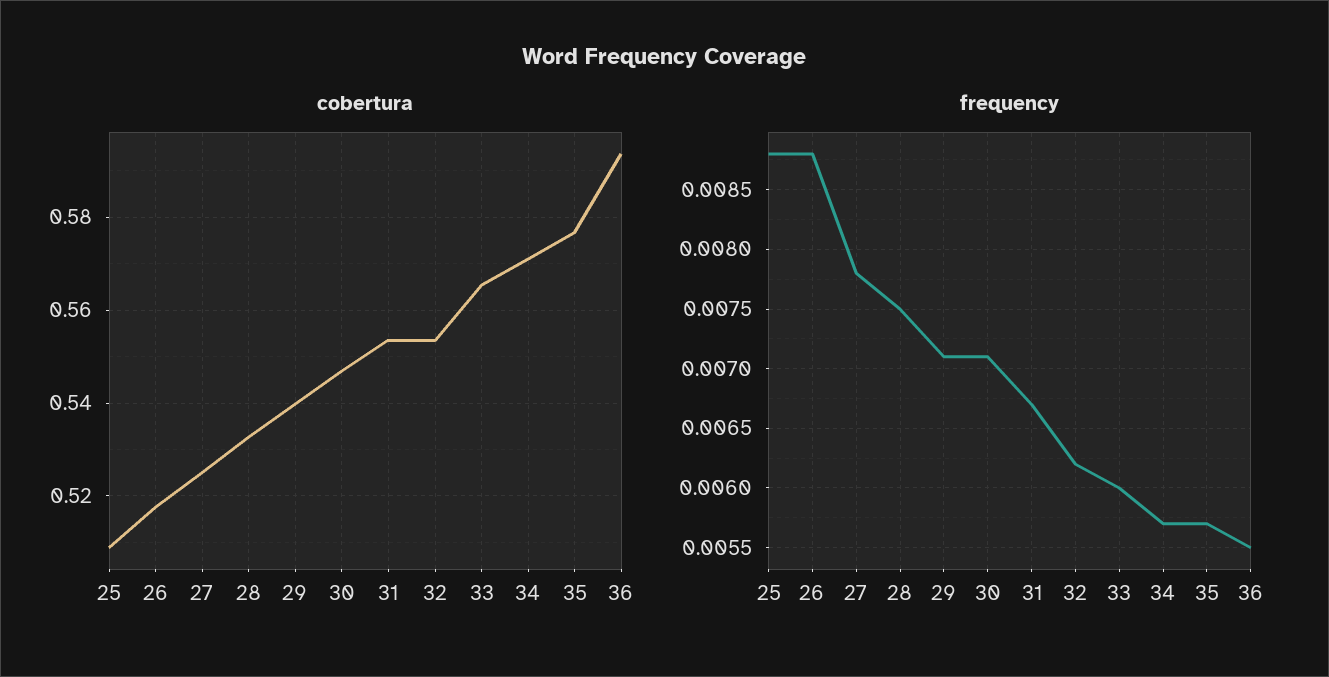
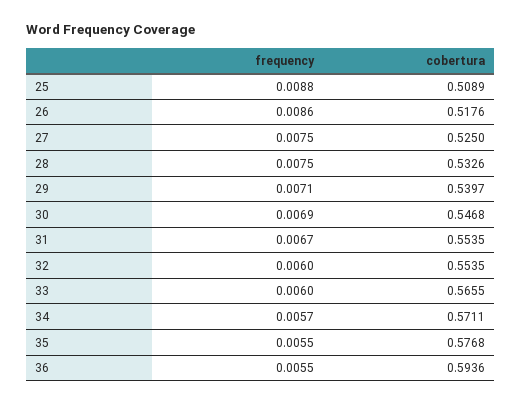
  {
    "cobertura": {
      "25": 0.5089,
      "26": 0.5176,
      "27": 0.525,
      "28": 0.5326,
      "29": 0.5397,
      "30": 0.5468,
      "31": 0.5535,
      "32": 0.5535,
      "33": 0.5655,
      "34": 0.5711,
      "35": 0.5768,
      "36": 0.5936
    },
    "frequency": {
      "25": 0.0088,
-     "26": 0.0088,
+     "26": 0.0086,
-     "27": 0.0078,
+     "27": 0.0075,
      "28": 0.0075,
      "29": 0.0071,
-     "30": 0.0071,
+     "30": 0.0069,
      "31": 0.0067,
-     "32": 0.0062,
+     "32": 0.006,
      "33": 0.006,
      "34": 0.0057,
-     "35": 0.0057,
+     "35": 0.0055,
      "36": 0.0055
    }
  }

